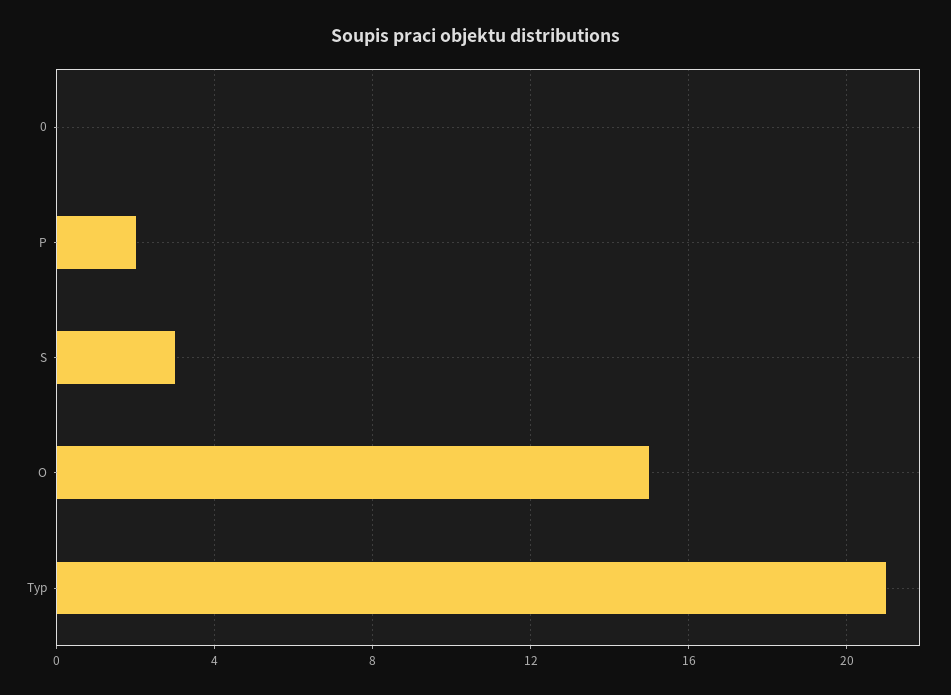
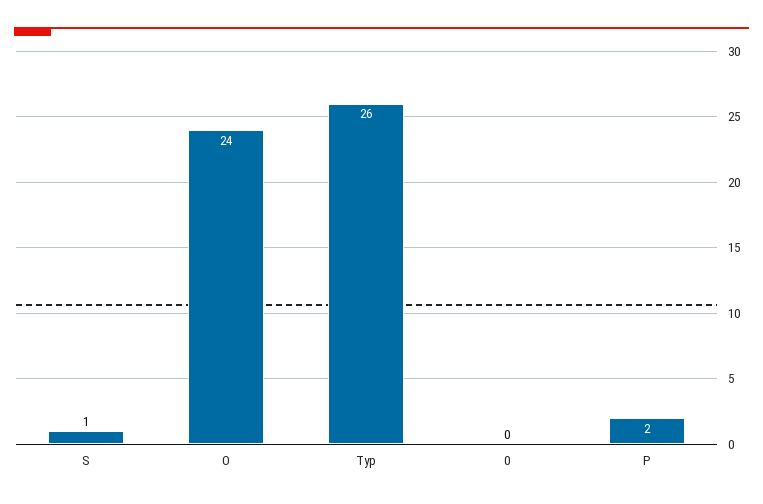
  {
    "0": 0,
    "P": 2,
-   "S": 3,
+   "S": 1,
-   "O": 15,
+   "O": 24,
-   "Typ": 21
+   "Typ": 26
  }

